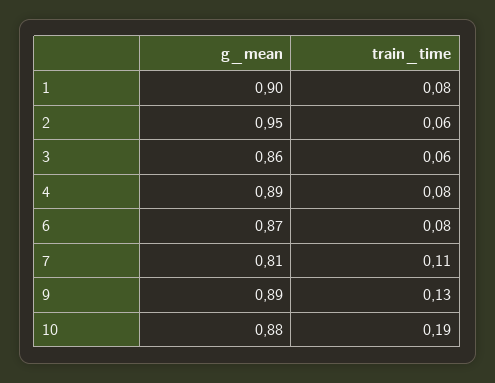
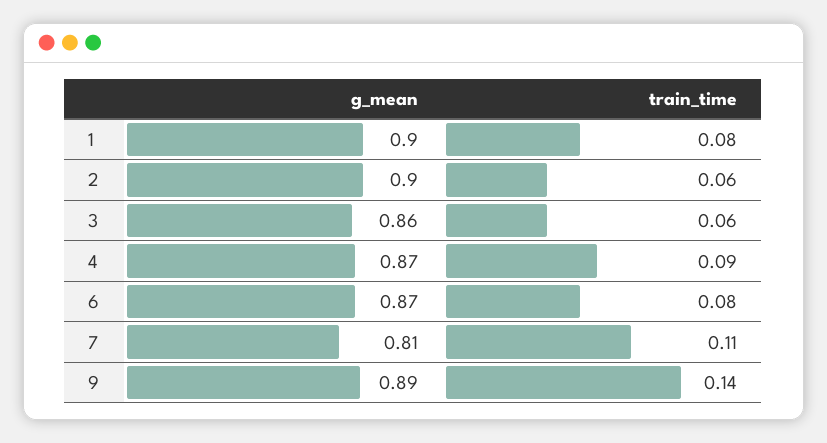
  {
    "g_mean": {
      "1": 0.9,
-     "2": 0.95,
+     "2": 0.9,
      "3": 0.86,
-     "4": 0.89,
+     "4": 0.87,
      "6": 0.87,
      "7": 0.81,
-     "9": 0.89,
+     "9": 0.89
-     "10": 0.88
    },
    "train_time": {
      "1": 0.08,
      "2": 0.06,
      "3": 0.06,
-     "4": 0.08,
+     "4": 0.09,
      "6": 0.08,
      "7": 0.11,
-     "9": 0.13,
+     "9": 0.14
-     "10": 0.19
    }
  }

